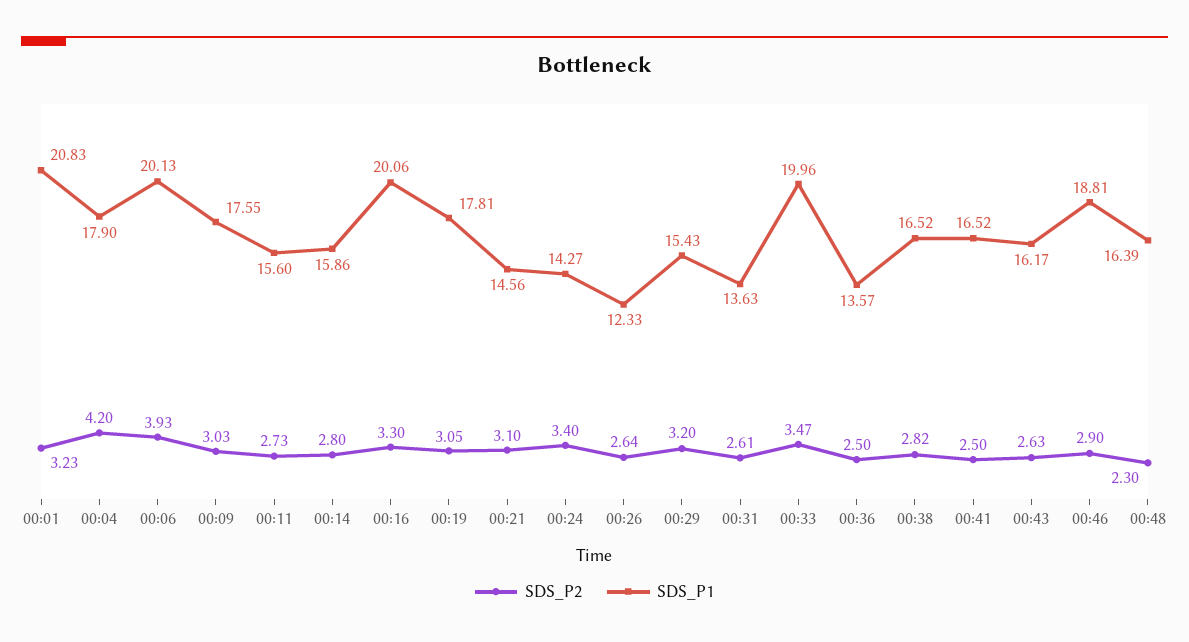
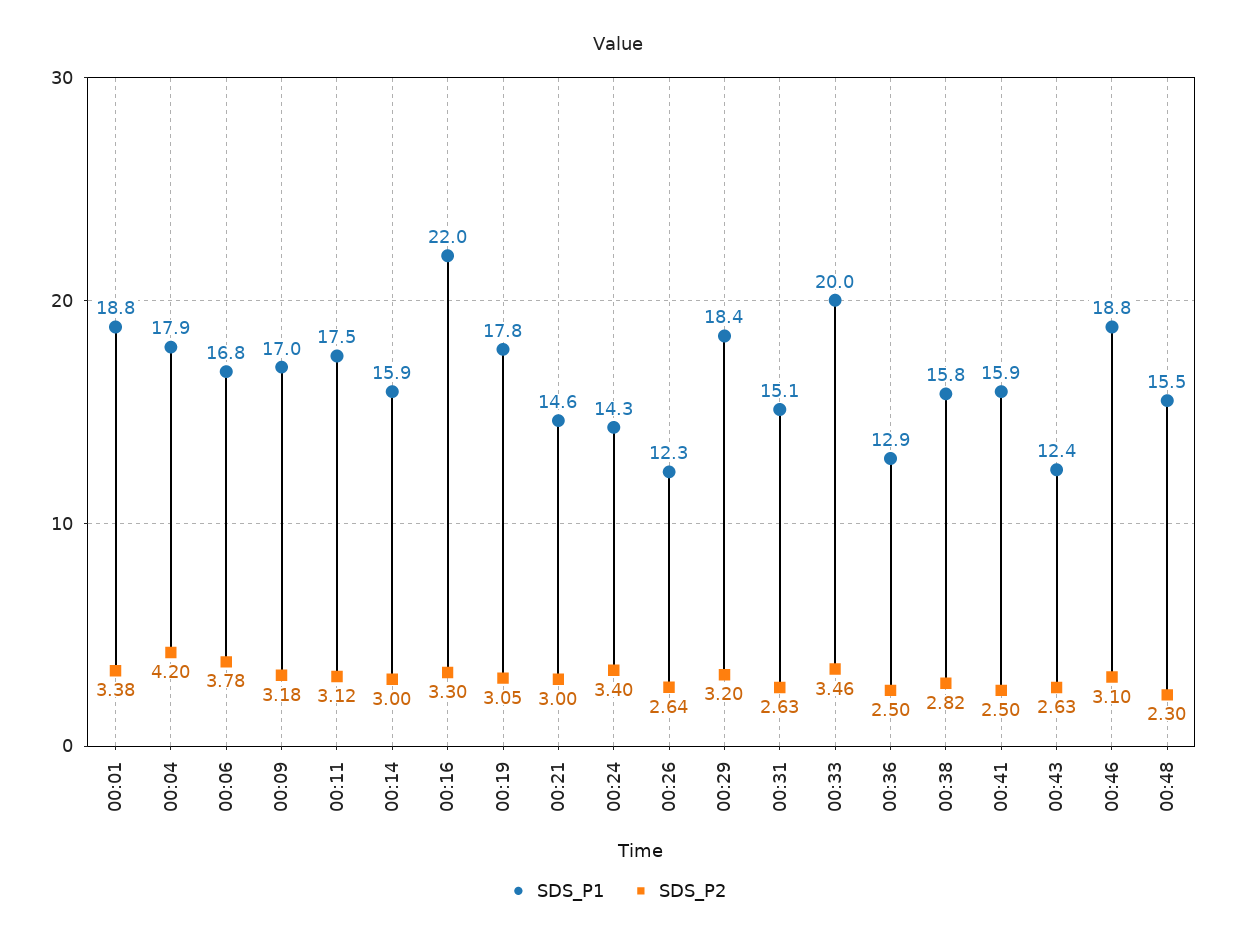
  {
    "SDS_P2": {
-     "00:01": 3.23,
+     "00:01": 3.38,
      "00:04": 4.2,
-     "00:06": 3.93,
+     "00:06": 3.78,
-     "00:09": 3.03,
+     "00:09": 3.18,
-     "00:11": 2.73,
+     "00:11": 3.12,
-     "00:14": 2.8,
+     "00:14": 3,
      "00:16": 3.3,
      "00:19": 3.05,
-     "00:21": 3.1,
+     "00:21": 3,
      "00:24": 3.4,
      "00:26": 2.64,
      "00:29": 3.2,
-     "00:31": 2.61,
+     "00:31": 2.63,
-     "00:33": 3.47,
+     "00:33": 3.46,
      "00:36": 2.5,
      "00:38": 2.82,
      "00:41": 2.5,
      "00:43": 2.63,
-     "00:46": 2.9,
+     "00:46": 3.1,
      "00:48": 2.3
    },
    "SDS_P1": {
-     "00:01": 20.83,
+     "00:01": 18.8,
      "00:04": 17.9,
-     "00:06": 20.13,
+     "00:06": 16.8,
-     "00:09": 17.55,
+     "00:09": 17,
-     "00:11": 15.6,
+     "00:11": 17.5,
      "00:14": 15.86,
-     "00:16": 20.06,
+     "00:16": 22,
      "00:19": 17.81,
      "00:21": 14.56,
      "00:24": 14.27,
      "00:26": 12.33,
-     "00:29": 15.43,
+     "00:29": 18.4,
-     "00:31": 13.63,
+     "00:31": 15.1,
      "00:33": 19.96,
-     "00:36": 13.57,
+     "00:36": 12.9,
-     "00:38": 16.52,
+     "00:38": 15.8,
-     "00:41": 16.52,
+     "00:41": 15.9,
-     "00:43": 16.17,
+     "00:43": 12.4,
      "00:46": 18.81,
-     "00:48": 16.39
+     "00:48": 15.5
    }
  }

